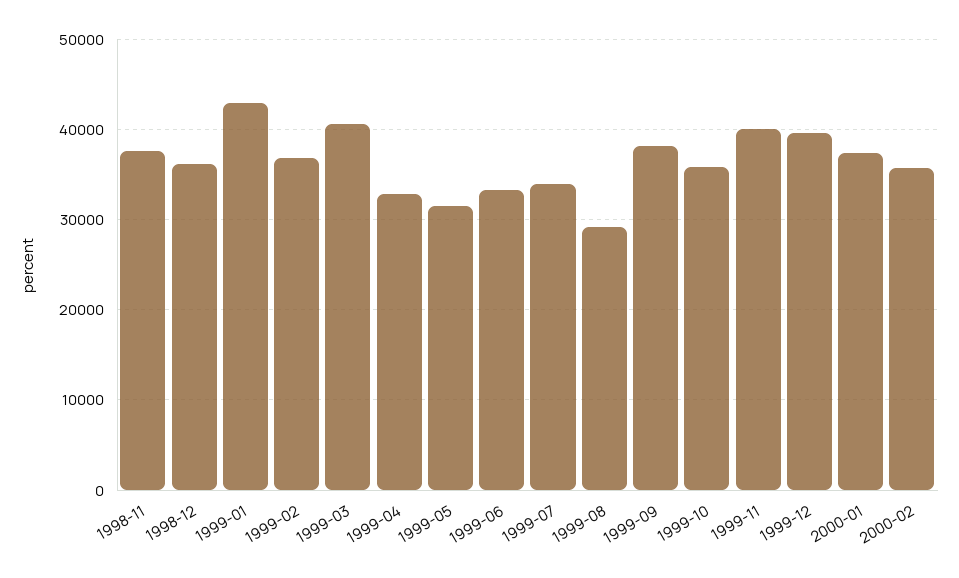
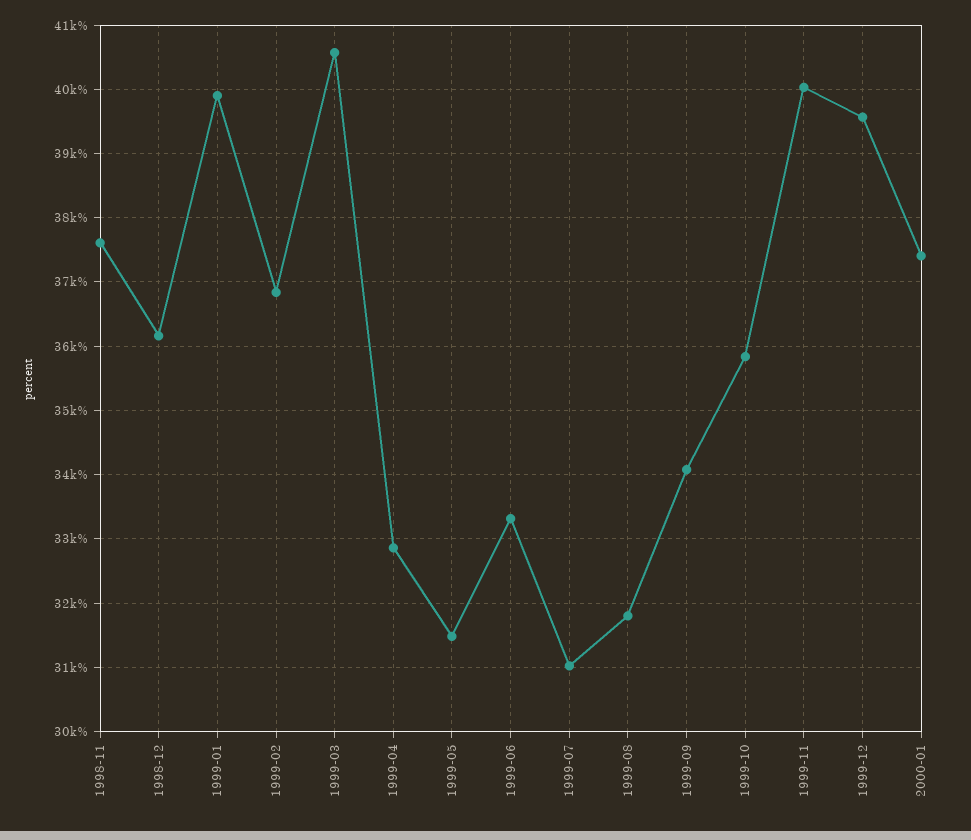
  {
    "1998-11": 37600,
    "1998-12": 36200,
-   "1999-01": 43000,
+   "1999-01": 39900,
    "1999-02": 36800,
    "1999-03": 40600,
    "1999-04": 32900,
    "1999-05": 31500,
    "1999-06": 33300,
-   "1999-07": 34000,
+   "1999-07": 31000,
-   "1999-08": 29000,
+   "1999-08": 31800,
-   "1999-09": 38000,
+   "1999-09": 34100,
    "1999-10": 35800,
    "1999-11": 40000,
    "1999-12": 39600,
-   "2000-01": 37400,
+   "2000-01": 37400
-   "2000-02": 36000
  }

